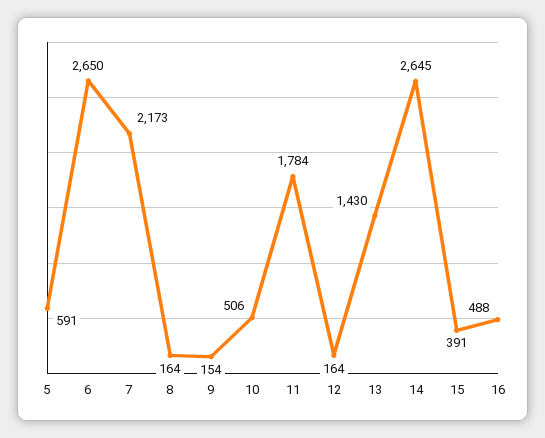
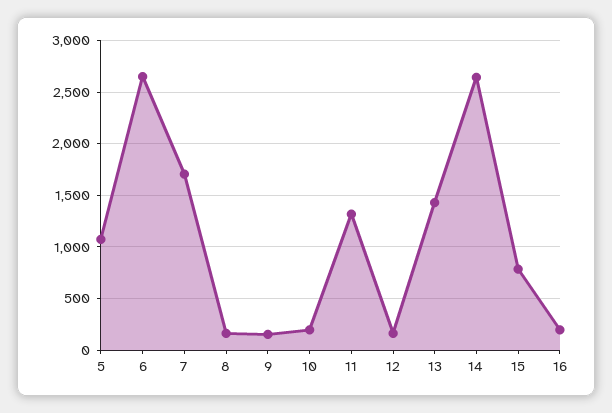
  {
-   "5": 591,
+   "5": 1100,
    "6": 2650,
-   "7": 2173,
+   "7": 1700,
    "8": 164,
    "9": 154,
-   "10": 506,
+   "10": 200,
-   "11": 1784,
+   "11": 1300,
    "12": 164,
    "13": 1430,
    "14": 2645,
-   "15": 391,
+   "15": 800,
-   "16": 488
+   "16": 200
  }

